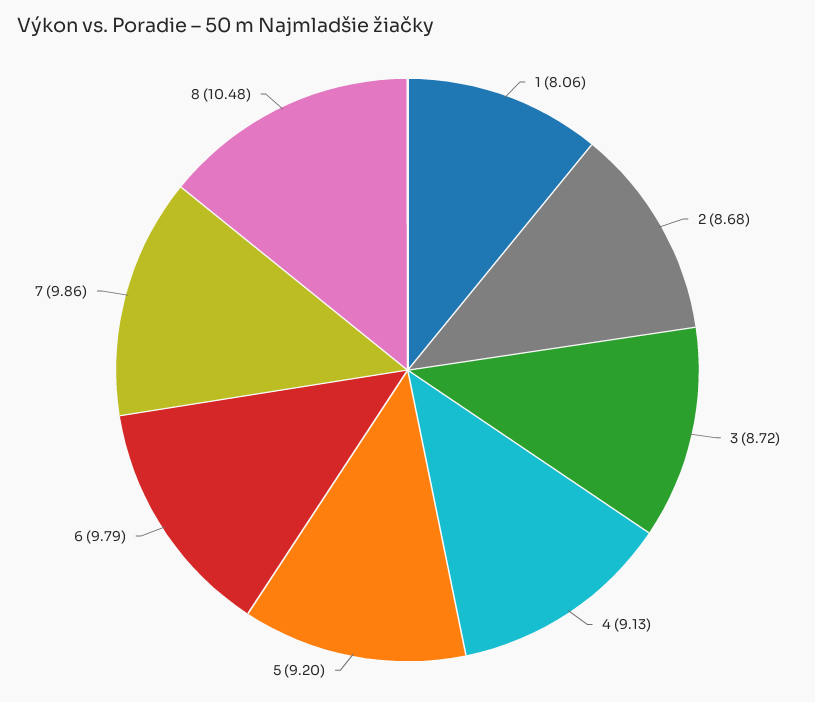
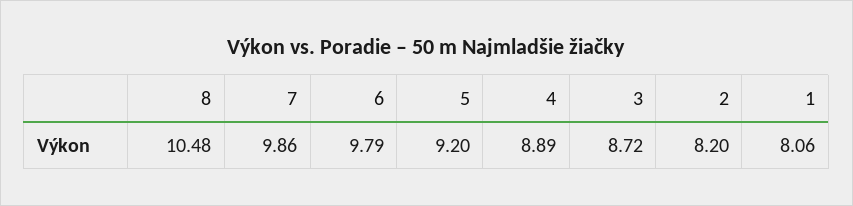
  {
    "1": 8.06,
-   "2": 8.68,
+   "2": 8.2,
    "3": 8.72,
-   "4": 9.13,
+   "4": 8.89,
    "5": 9.2,
    "6": 9.79,
    "7": 9.86,
    "8": 10.48
  }

